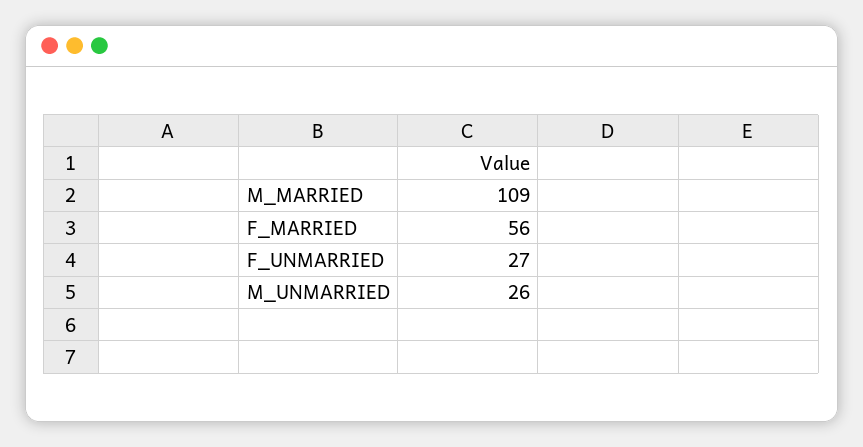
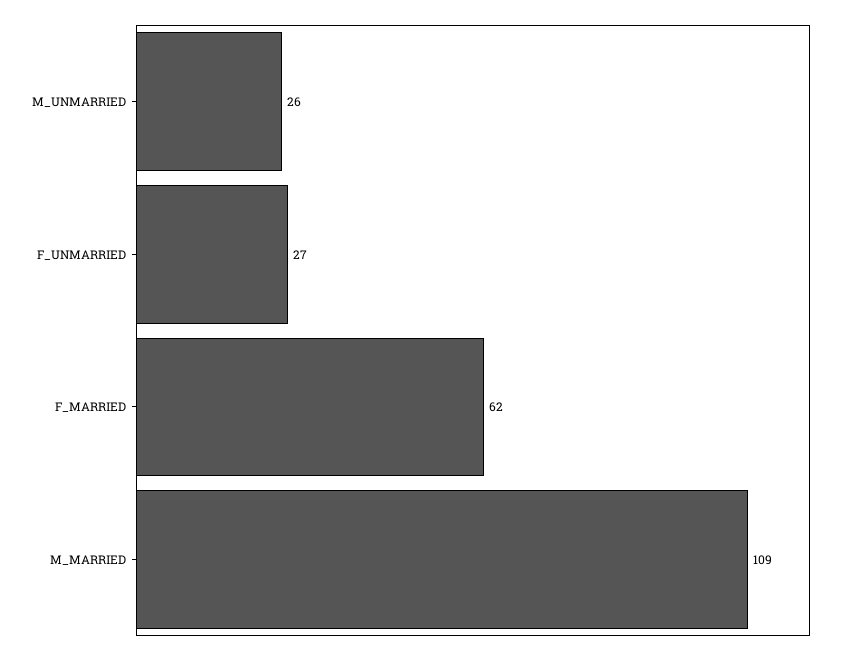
  {
    "M_MARRIED": 109,
-   "F_MARRIED": 56,
+   "F_MARRIED": 62,
    "F_UNMARRIED": 27,
    "M_UNMARRIED": 26
  }

